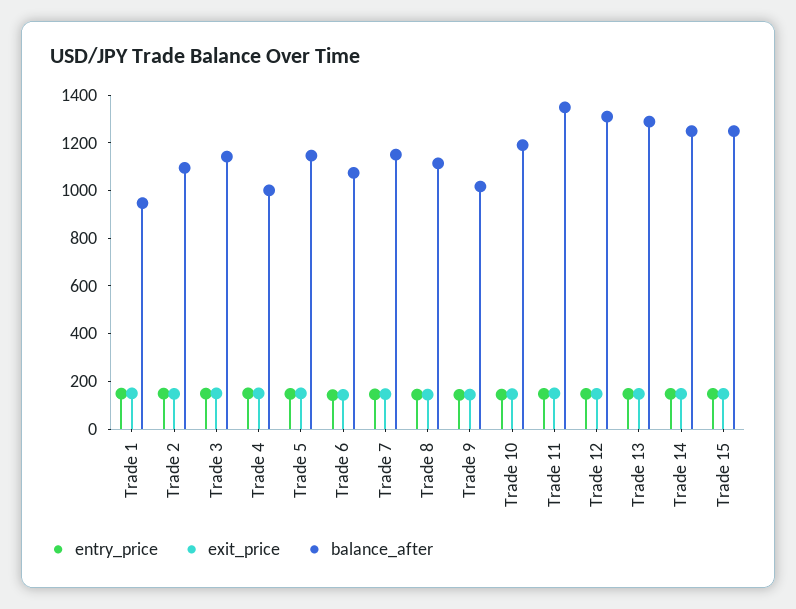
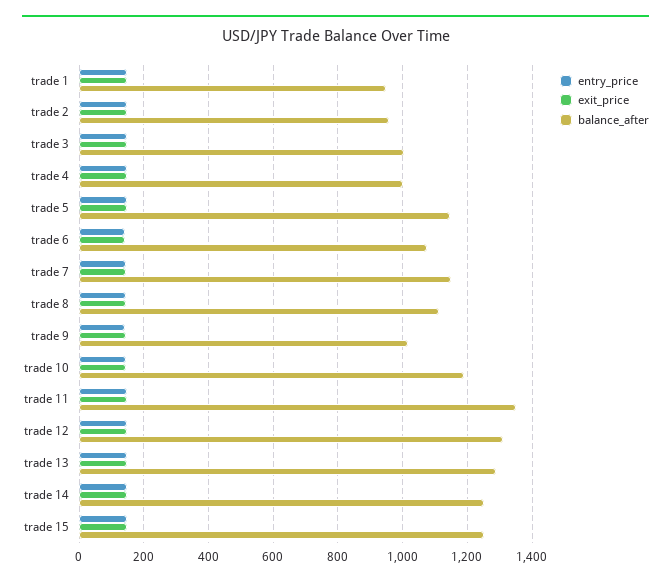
  {
    "entry_price": {
      "Trade 1": 140,
      "Trade 2": 140,
      "Trade 3": 140,
      "Trade 4": 140,
      "Trade 5": 140,
      "Trade 6": 140,
      "Trade 7": 140,
      "Trade 8": 140,
      "Trade 9": 140,
      "Trade 10": 140,
      "Trade 11": 140,
      "Trade 12": 140,
      "Trade 13": 140,
      "Trade 14": 140,
      "Trade 15": 140
    },
    "exit_price": {
      "Trade 1": 140,
      "Trade 2": 140,
      "Trade 3": 140,
      "Trade 4": 140,
      "Trade 5": 140,
      "Trade 6": 140,
      "Trade 7": 140,
      "Trade 8": 140,
      "Trade 9": 140,
      "Trade 10": 140,
      "Trade 11": 140,
      "Trade 12": 140,
      "Trade 13": 140,
      "Trade 14": 140,
      "Trade 15": 140
    },
    "balance_after": {
      "Trade 1": 940,
-     "Trade 2": 1100,
+     "Trade 2": 960,
-     "Trade 3": 1150,
+     "Trade 3": 1000,
      "Trade 4": 1000,
      "Trade 5": 1140,
      "Trade 6": 1080,
      "Trade 7": 1160,
      "Trade 8": 1120,
      "Trade 9": 1020,
      "Trade 10": 1200,
      "Trade 11": 1340,
      "Trade 12": 1320,
      "Trade 13": 1280,
      "Trade 14": 1240,
      "Trade 15": 1240
    }
  }

